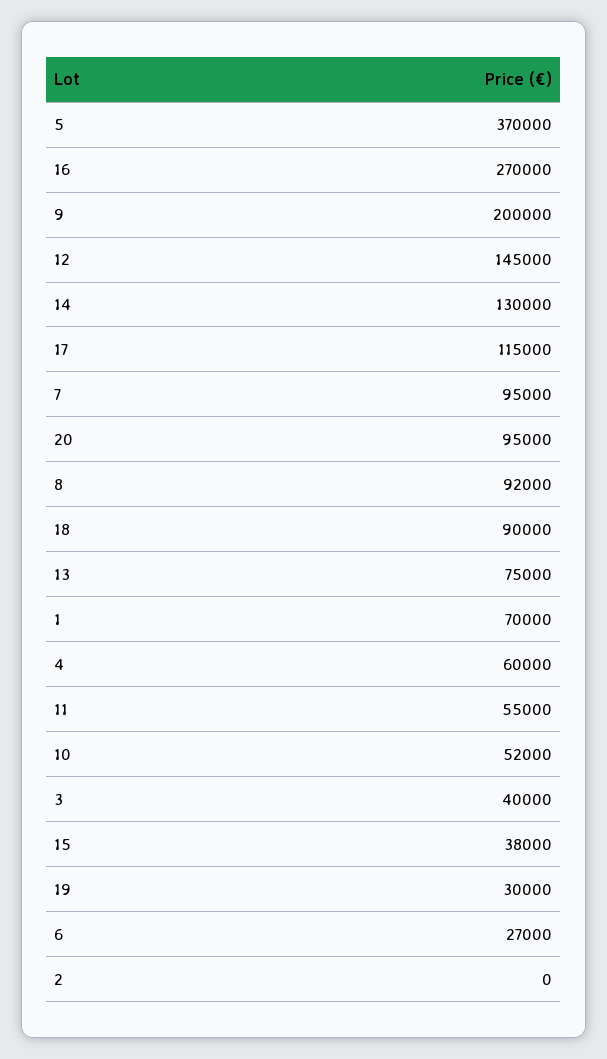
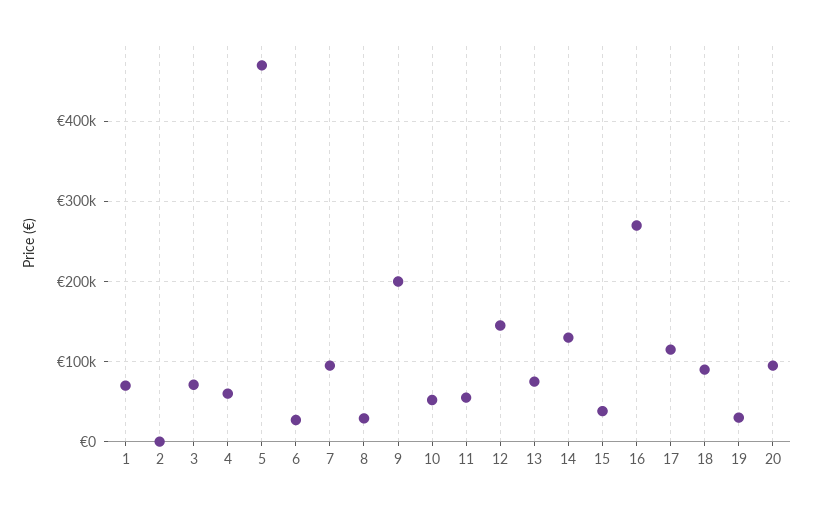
  {
-   "5": 370000,
+   "5": 470000,
    "16": 270000,
    "9": 200000,
    "12": 145000,
    "14": 130000,
    "17": 115000,
    "7": 95000,
    "20": 95000,
-   "8": 92000,
+   "8": 30000,
    "18": 90000,
    "13": 75000,
    "1": 70000,
    "4": 60000,
    "11": 55000,
    "10": 52000,
-   "3": 40000,
+   "3": 70000,
    "15": 38000,
    "19": 30000,
    "6": 27000,
    "2": 0
  }

